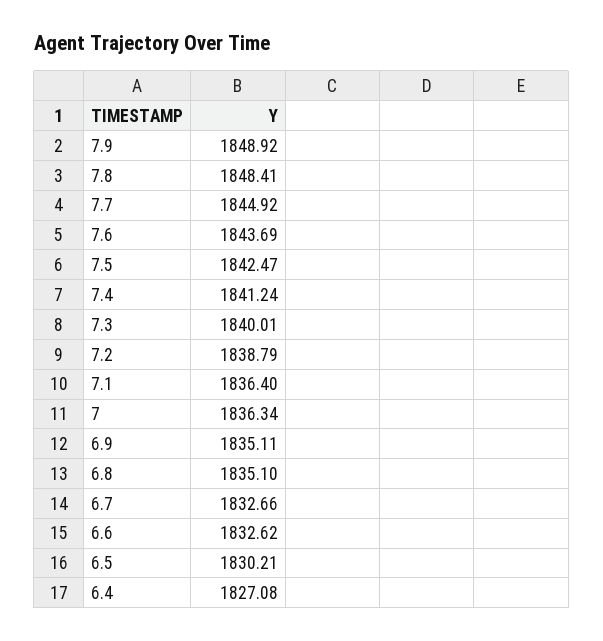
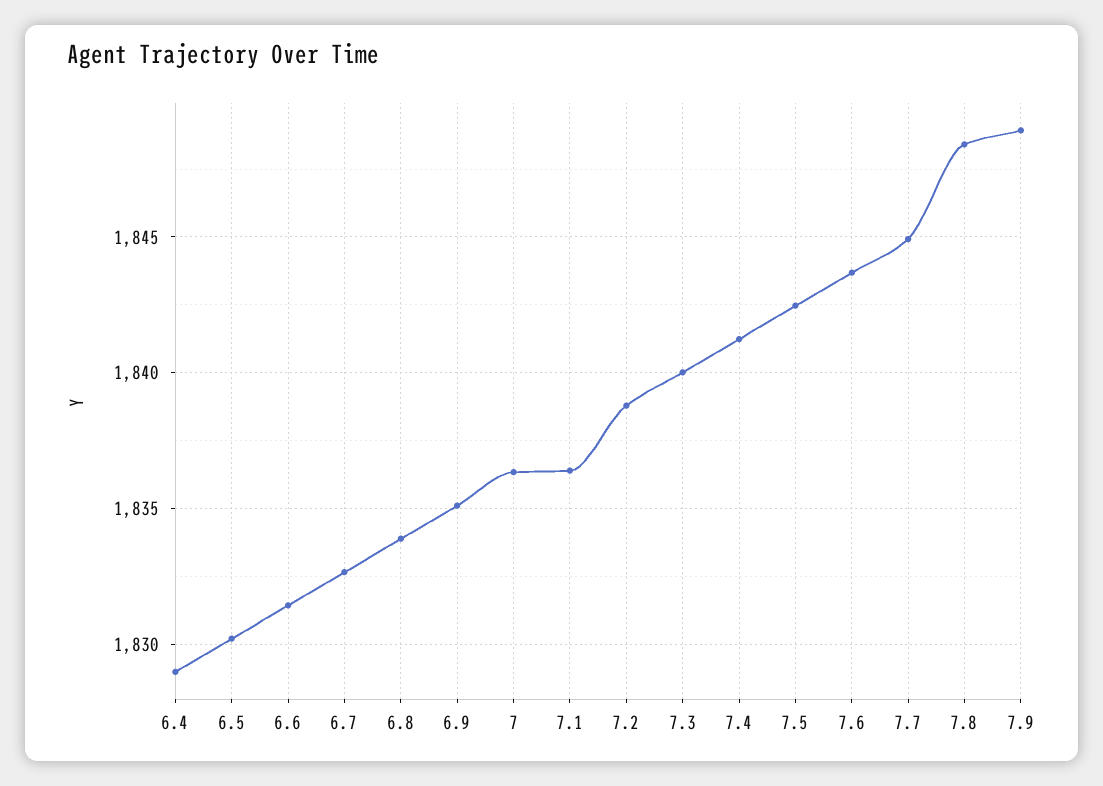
  {
    "7.9": 1848.92,
    "7.8": 1848.41,
    "7.7": 1844.92,
    "7.6": 1843.69,
    "7.5": 1842.47,
    "7.4": 1841.24,
    "7.3": 1840.01,
    "7.2": 1838.79,
    "7.1": 1836.4,
    "7": 1836.34,
    "6.9": 1835.11,
-   "6.8": 1835.1,
+   "6.8": 1834,
    "6.7": 1832.66,
-   "6.6": 1832.62,
+   "6.6": 1831.5,
    "6.5": 1830.21,
-   "6.4": 1827.08
+   "6.4": 1829
  }

